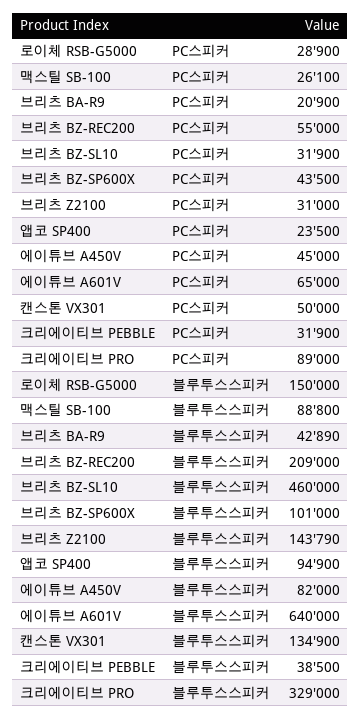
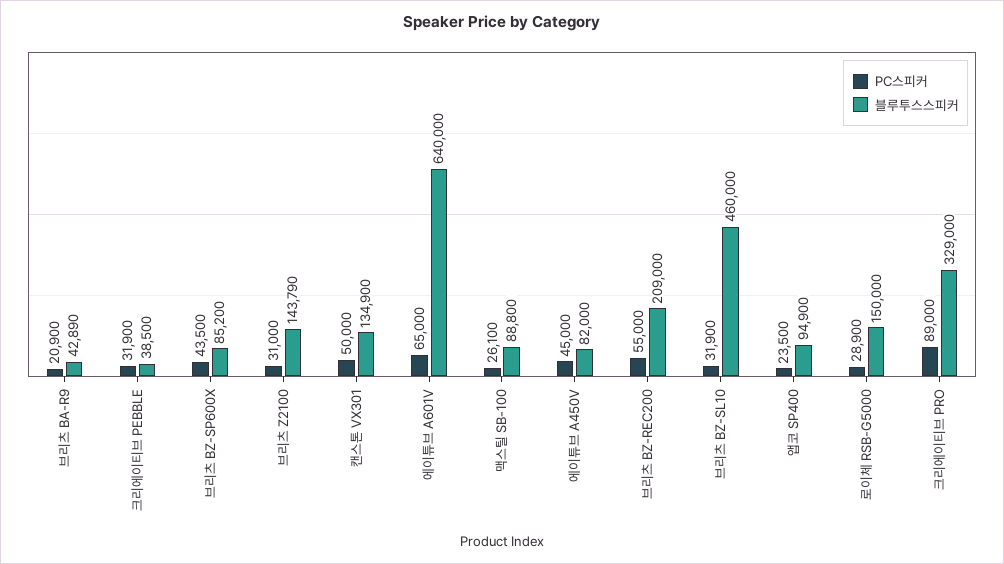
  {
    "PC스피커": {
      "로이체 RSB-G5000": 28900,
      "맥스틸 SB-100": 26100,
      "브리츠 BA-R9": 20900,
      "브리츠 BZ-REC200": 55000,
      "브리츠 BZ-SL10": 31900,
      "브리츠 BZ-SP600X": 43500,
      "브리츠 Z2100": 31000,
      "앱코 SP400": 23500,
      "에이튜브 A450V": 45000,
      "에이튜브 A601V": 65000,
      "캔스톤 VX301": 50000,
      "크리에이티브 PEBBLE": 31900,
      "크리에이티브 PRO": 89000
    },
    "블루투스스피커": {
      "로이체 RSB-G5000": 150000,
      "맥스틸 SB-100": 88800,
      "브리츠 BA-R9": 42890,
      "브리츠 BZ-REC200": 209000,
      "브리츠 BZ-SL10": 460000,
-     "브리츠 BZ-SP600X": 101000,
+     "브리츠 BZ-SP600X": 85200,
      "브리츠 Z2100": 143790,
      "앱코 SP400": 94900,
      "에이튜브 A450V": 82000,
      "에이튜브 A601V": 640000,
      "캔스톤 VX301": 134900,
      "크리에이티브 PEBBLE": 38500,
      "크리에이티브 PRO": 329000
    }
  }

